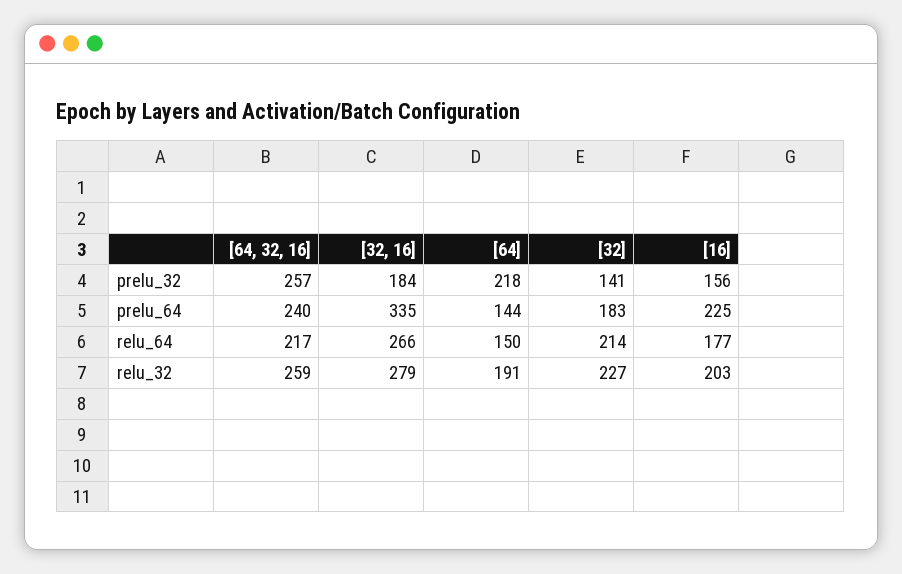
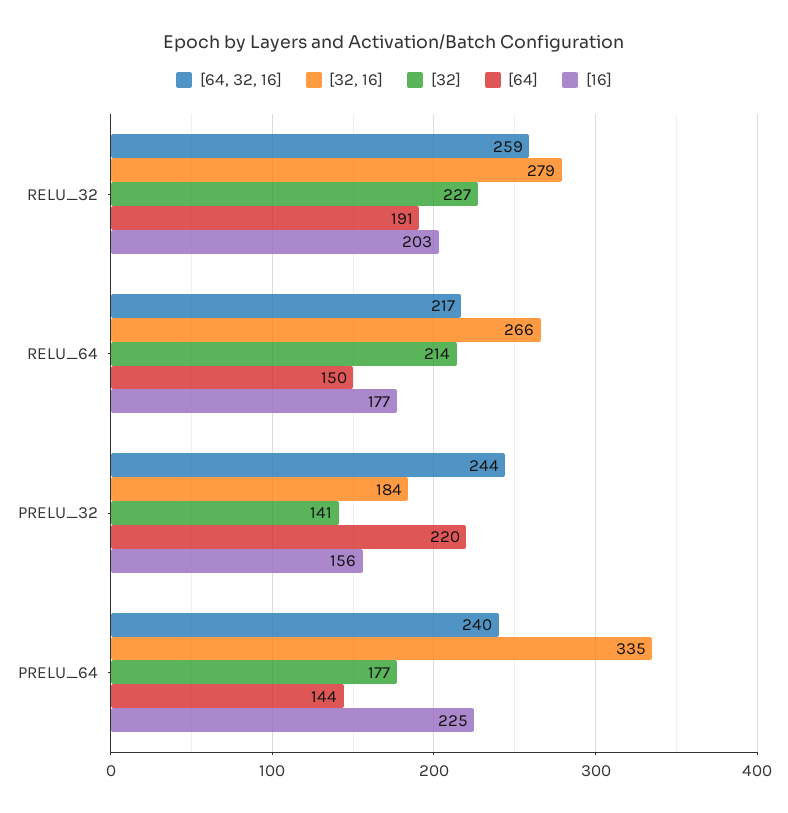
  {
    "[64, 32, 16]": {
-     "prelu_32": 257,
+     "prelu_32": 244,
      "prelu_64": 240,
      "relu_64": 217,
      "relu_32": 259
    },
    "[32, 16]": {
      "prelu_32": 184,
      "prelu_64": 335,
      "relu_64": 266,
      "relu_32": 279
    },
    "[64]": {
-     "prelu_32": 218,
+     "prelu_32": 220,
      "prelu_64": 144,
      "relu_64": 150,
      "relu_32": 191
    },
    "[32]": {
      "prelu_32": 141,
-     "prelu_64": 183,
+     "prelu_64": 177,
      "relu_64": 214,
      "relu_32": 227
    },
    "[16]": {
      "prelu_32": 156,
      "prelu_64": 225,
      "relu_64": 177,
      "relu_32": 203
    }
  }

